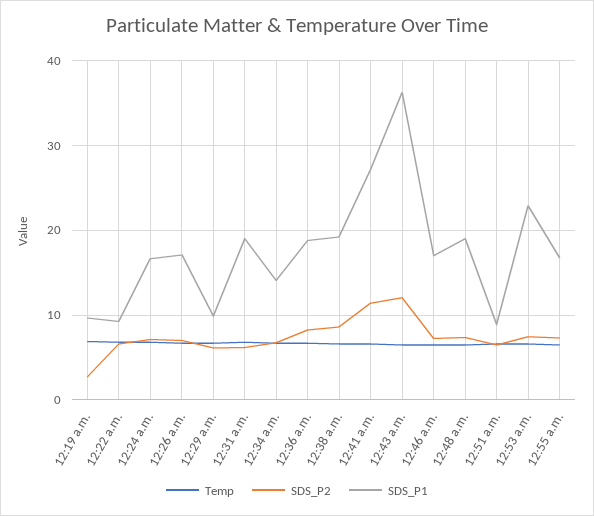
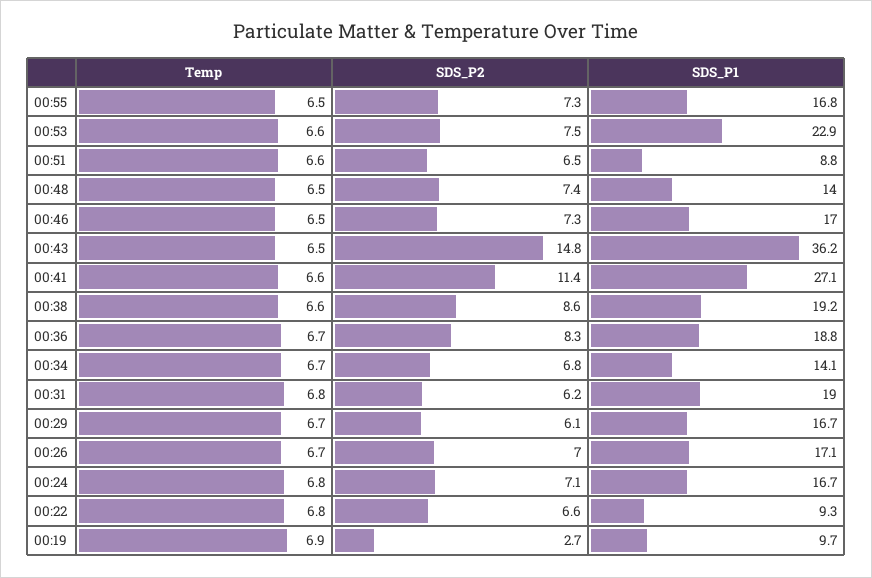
  {
    "Temp": {
      "12:19 a.m.": 6.9,
      "12:22 a.m.": 6.8,
      "12:24 a.m.": 6.8,
      "12:26 a.m.": 6.7,
      "12:29 a.m.": 6.7,
      "12:31 a.m.": 6.8,
      "12:34 a.m.": 6.7,
      "12:36 a.m.": 6.7,
      "12:38 a.m.": 6.6,
      "12:41 a.m.": 6.6,
      "12:43 a.m.": 6.5,
      "12:46 a.m.": 6.5,
      "12:48 a.m.": 6.5,
      "12:51 a.m.": 6.6,
      "12:53 a.m.": 6.6,
      "12:55 a.m.": 6.5
    },
    "SDS_P2": {
      "12:19 a.m.": 2.7,
      "12:22 a.m.": 6.6,
      "12:24 a.m.": 7.1,
      "12:26 a.m.": 7,
      "12:29 a.m.": 6.1,
      "12:31 a.m.": 6.2,
      "12:34 a.m.": 6.8,
      "12:36 a.m.": 8.3,
      "12:38 a.m.": 8.6,
      "12:41 a.m.": 11.4,
-     "12:43 a.m.": 12,
+     "12:43 a.m.": 14.8,
      "12:46 a.m.": 7.3,
      "12:48 a.m.": 7.4,
      "12:51 a.m.": 6.5,
      "12:53 a.m.": 7.5,
      "12:55 a.m.": 7.3
    },
    "SDS_P1": {
      "12:19 a.m.": 9.7,
      "12:22 a.m.": 9.3,
      "12:24 a.m.": 16.7,
      "12:26 a.m.": 17.1,
-     "12:29 a.m.": 10,
+     "12:29 a.m.": 16.7,
      "12:31 a.m.": 19,
      "12:34 a.m.": 14.1,
      "12:36 a.m.": 18.8,
      "12:38 a.m.": 19.2,
      "12:41 a.m.": 27.1,
      "12:43 a.m.": 36.2,
      "12:46 a.m.": 17,
-     "12:48 a.m.": 19,
+     "12:48 a.m.": 14,
      "12:51 a.m.": 8.8,
      "12:53 a.m.": 22.9,
      "12:55 a.m.": 16.8
    }
  }

